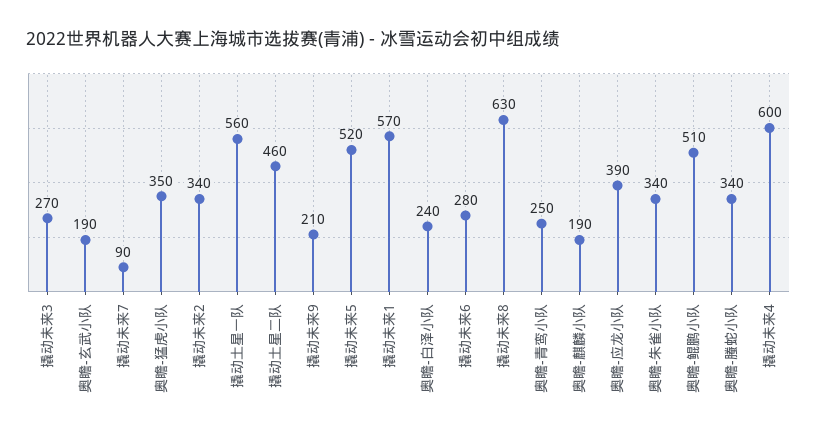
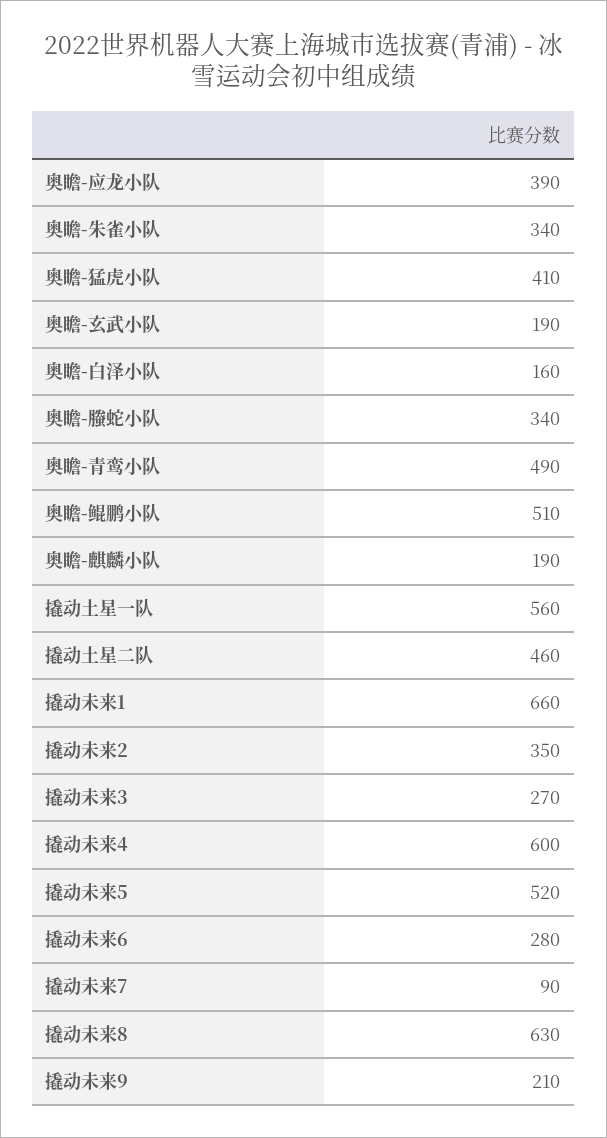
  {
    "撬动未来3": 270,
    "奥瞻-玄武小队": 190,
    "撬动未来7": 90,
-   "奥瞻-猛虎小队": 350,
+   "奥瞻-猛虎小队": 410,
-   "撬动未来2": 340,
+   "撬动未来2": 350,
    "撬动土星一队": 560,
    "撬动土星二队": 460,
    "撬动未来9": 210,
    "撬动未来5": 520,
-   "撬动未来1": 570,
+   "撬动未来1": 660,
-   "奥瞻-白泽小队": 240,
+   "奥瞻-白泽小队": 160,
    "撬动未来6": 280,
    "撬动未来8": 630,
-   "奥瞻-青鸾小队": 250,
+   "奥瞻-青鸾小队": 490,
    "奥瞻-麒麟小队": 190,
    "奥瞻-应龙小队": 390,
    "奥瞻-朱雀小队": 340,
    "奥瞻-鲲鹏小队": 510,
    "奥瞻-螣蛇小队": 340,
    "撬动未来4": 600
  }

